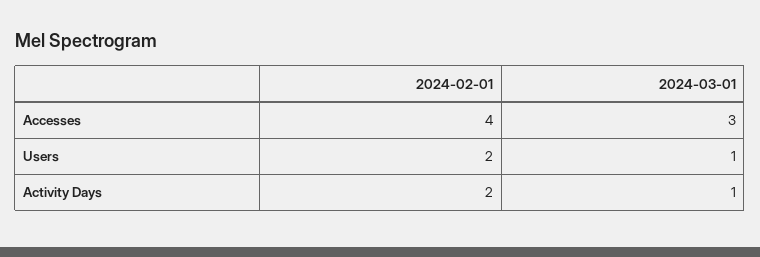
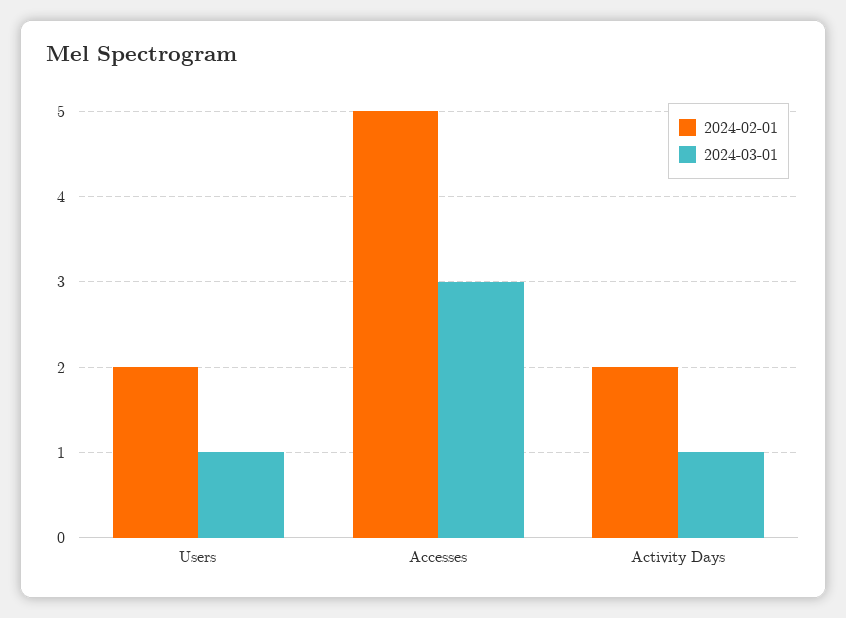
  {
    "2024-02-01": {
-     "Accesses": 4,
+     "Accesses": 5,
      "Users": 2,
      "Activity Days": 2
    },
    "2024-03-01": {
      "Accesses": 3,
      "Users": 1,
      "Activity Days": 1
    }
  }

